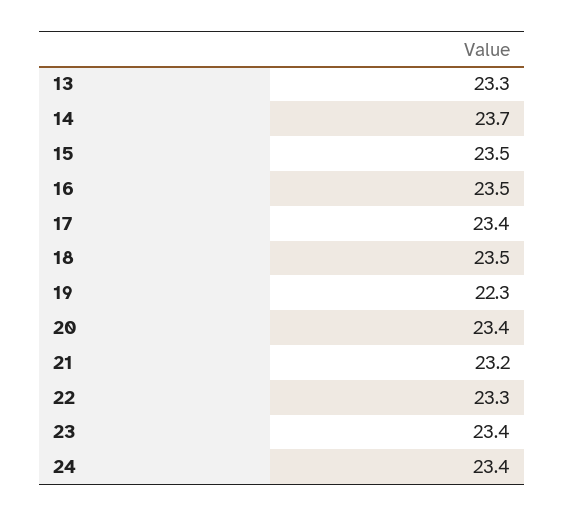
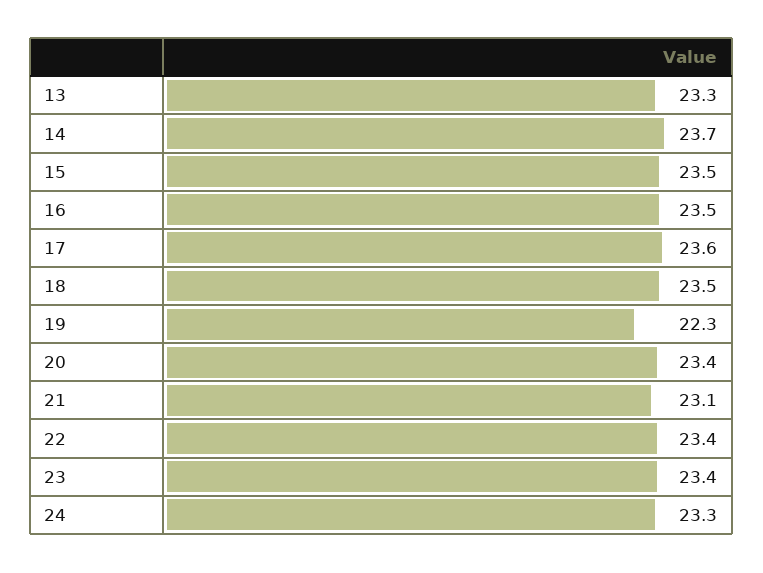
  {
    "13": 23.3,
    "14": 23.7,
    "15": 23.5,
    "16": 23.5,
-   "17": 23.4,
+   "17": 23.6,
    "18": 23.5,
    "19": 22.3,
    "20": 23.4,
-   "21": 23.2,
+   "21": 23.1,
-   "22": 23.3,
+   "22": 23.4,
    "23": 23.4,
-   "24": 23.4
+   "24": 23.3
  }

